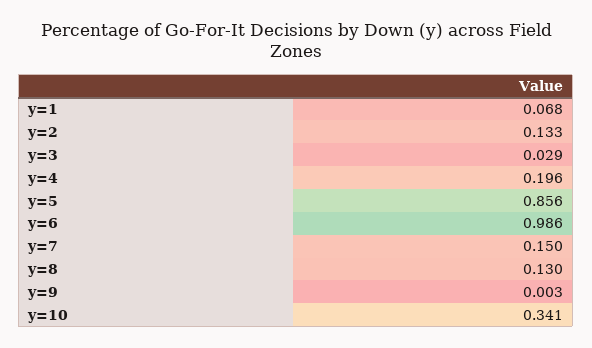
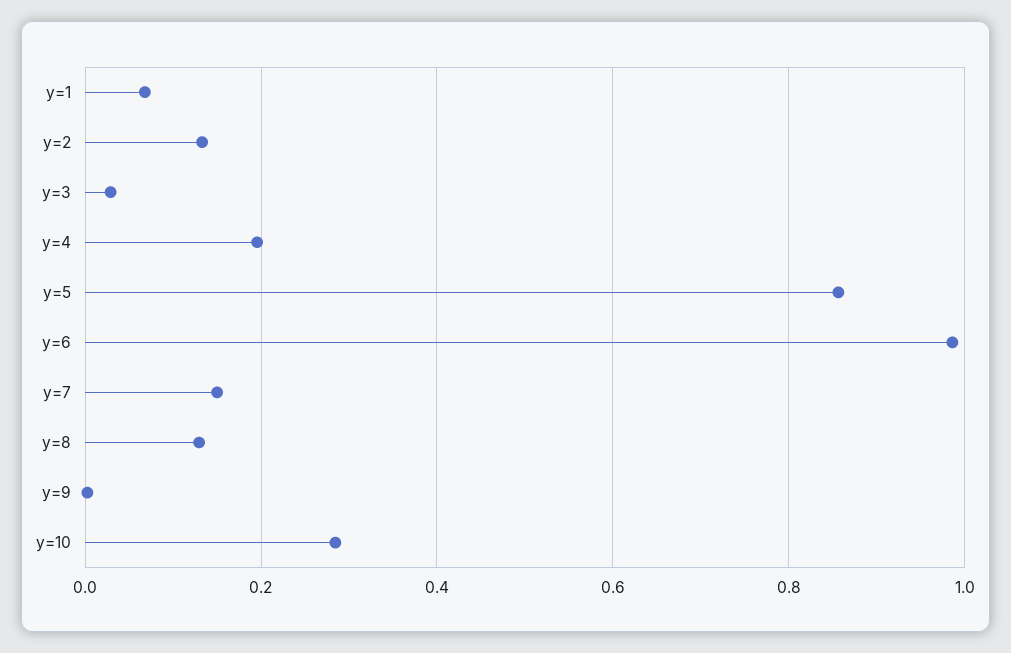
  {
    "y=1": 0.068,
    "y=2": 0.133,
    "y=3": 0.029,
    "y=4": 0.196,
    "y=5": 0.856,
    "y=6": 0.986,
    "y=7": 0.15,
    "y=8": 0.13,
    "y=9": 0.003,
-   "y=10": 0.341
+   "y=10": 0.28
  }

